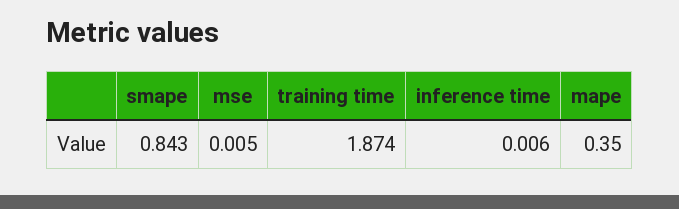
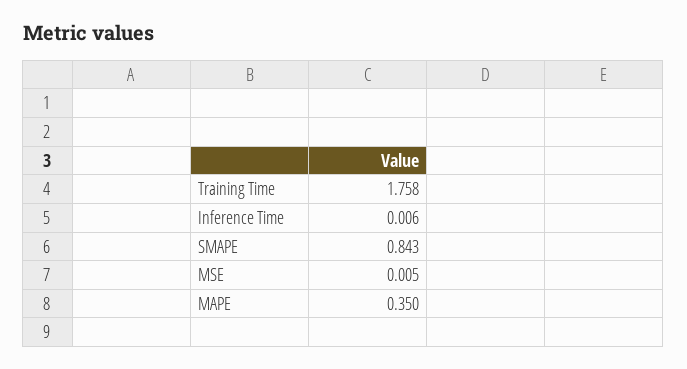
  {
    "smape": 0.843,
    "mse": 0.005,
-   "training time": 1.874,
+   "training time": 1.758,
    "inference time": 0.006,
    "mape": 0.35
  }

